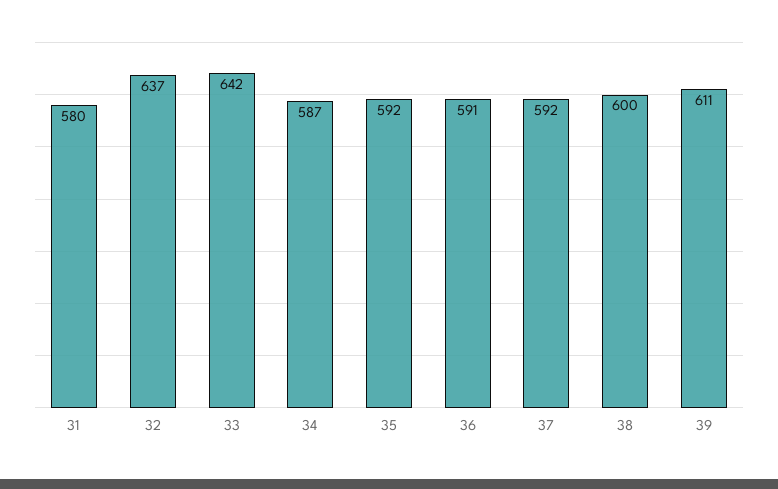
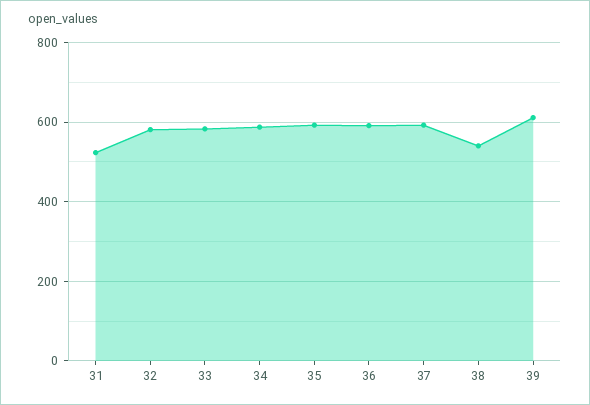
  {
-   "31": 580,
+   "31": 520,
-   "32": 637,
+   "32": 580,
-   "33": 642,
+   "33": 580,
    "34": 587,
    "35": 592,
    "36": 591,
    "37": 592,
-   "38": 600,
+   "38": 540,
    "39": 611
  }

